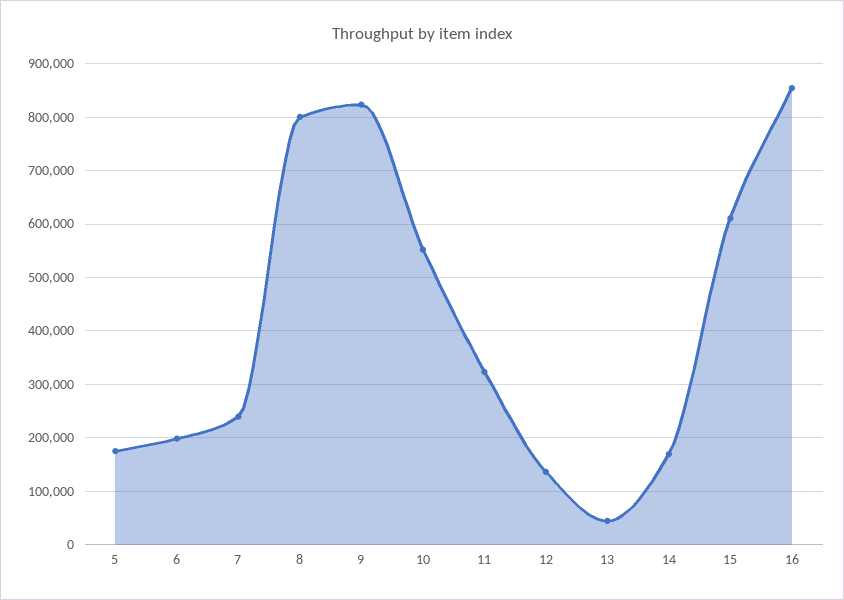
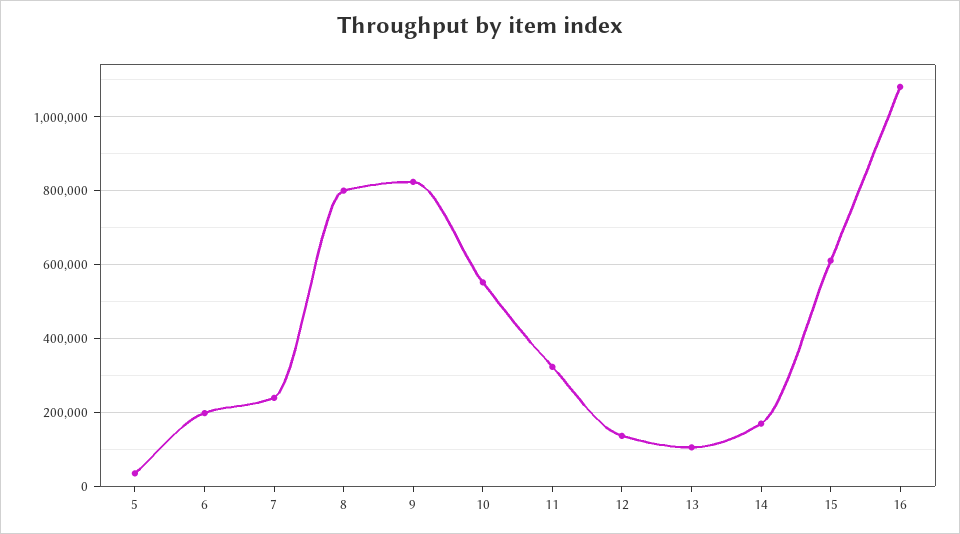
  {
-   "5": 180000,
+   "5": 40000,
    "6": 200000,
    "7": 240000,
    "8": 800000,
    "9": 820000,
    "10": 560000,
    "11": 320000,
    "12": 140000,
-   "13": 40000,
+   "13": 100000,
    "14": 160000,
    "15": 620000,
-   "16": 860000
+   "16": 1080000
  }

